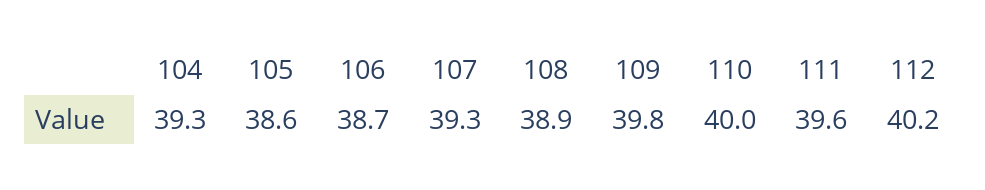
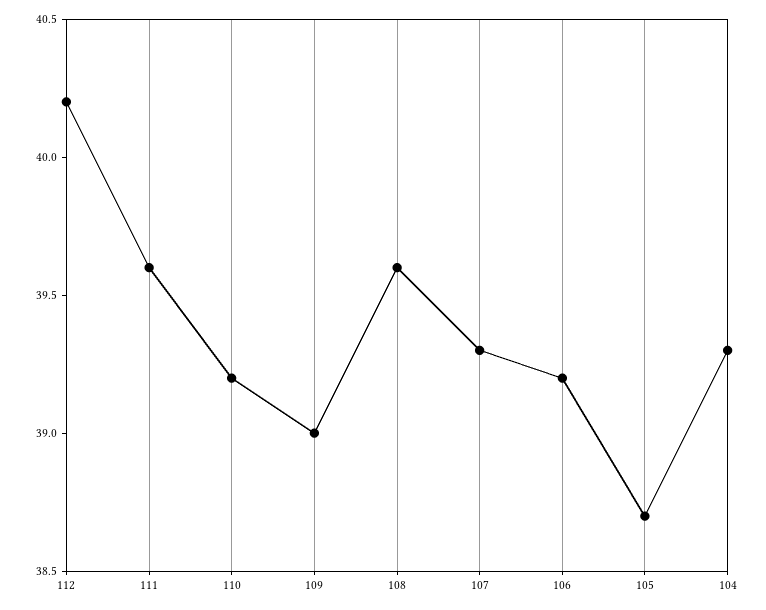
  {
    "104": 39.3,
-   "105": 38.6,
+   "105": 38.7,
-   "106": 38.7,
+   "106": 39.2,
    "107": 39.3,
-   "108": 38.9,
+   "108": 39.6,
-   "109": 39.8,
+   "109": 39,
-   "110": 40,
+   "110": 39.2,
    "111": 39.6,
    "112": 40.2
  }

